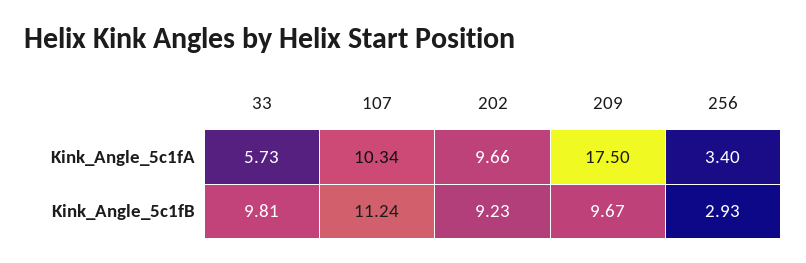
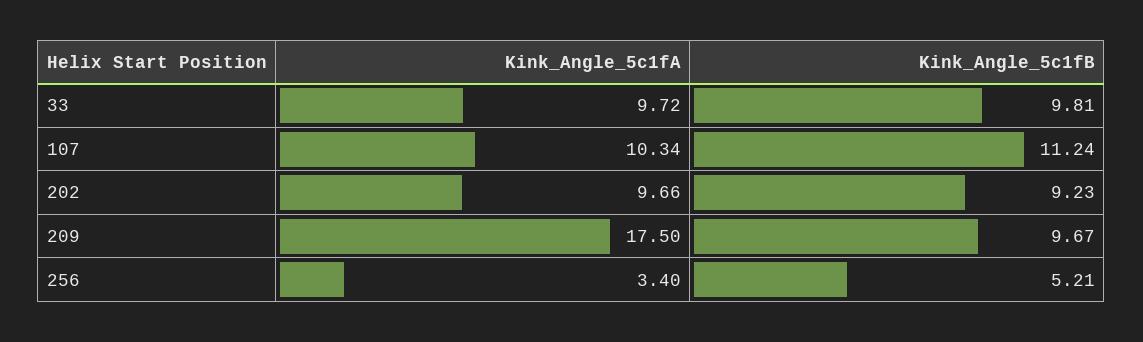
  {
    "33": {
-     "Kink_Angle_5c1fA": 5.73,
+     "Kink_Angle_5c1fA": 9.72,
      "Kink_Angle_5c1fB": 9.81
    },
    "107": {
      "Kink_Angle_5c1fA": 10.34,
      "Kink_Angle_5c1fB": 11.24
    },
    "202": {
      "Kink_Angle_5c1fA": 9.66,
      "Kink_Angle_5c1fB": 9.23
    },
    "209": {
      "Kink_Angle_5c1fA": 17.5,
      "Kink_Angle_5c1fB": 9.67
    },
    "256": {
      "Kink_Angle_5c1fA": 3.4,
-     "Kink_Angle_5c1fB": 2.93
+     "Kink_Angle_5c1fB": 5.21
    }
  }

